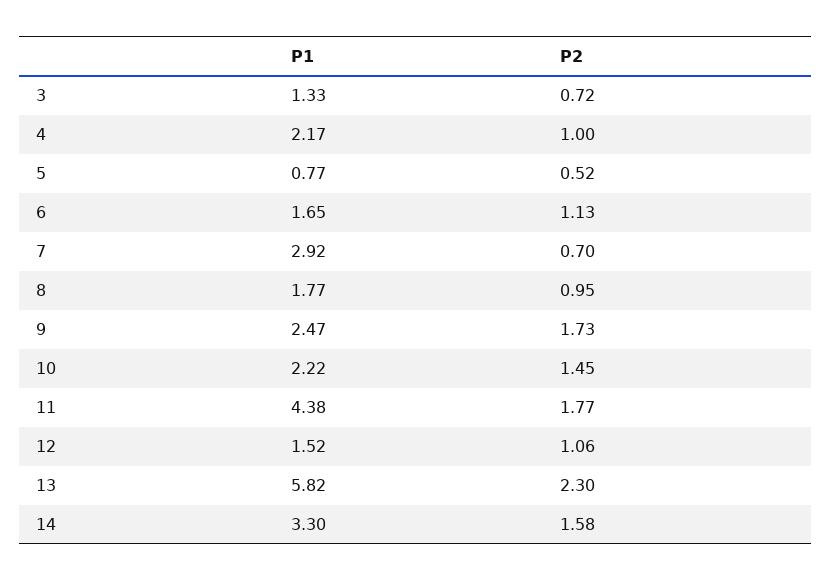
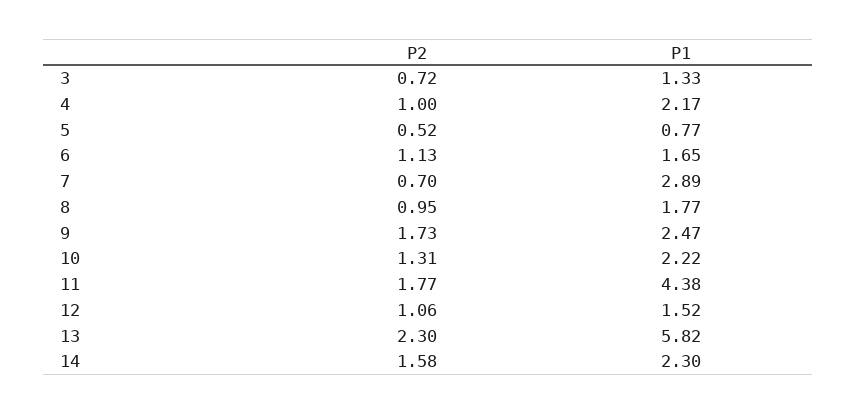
  {
    "P1": {
      "3": 1.33,
      "4": 2.17,
      "5": 0.77,
      "6": 1.65,
-     "7": 2.92,
+     "7": 2.89,
      "8": 1.77,
      "9": 2.47,
      "10": 2.22,
      "11": 4.38,
      "12": 1.52,
      "13": 5.82,
-     "14": 3.3
+     "14": 2.3
    },
    "P2": {
      "3": 0.72,
      "4": 1,
      "5": 0.52,
      "6": 1.13,
      "7": 0.7,
      "8": 0.95,
      "9": 1.73,
-     "10": 1.45,
+     "10": 1.31,
      "11": 1.77,
      "12": 1.06,
      "13": 2.3,
      "14": 1.58
    }
  }

